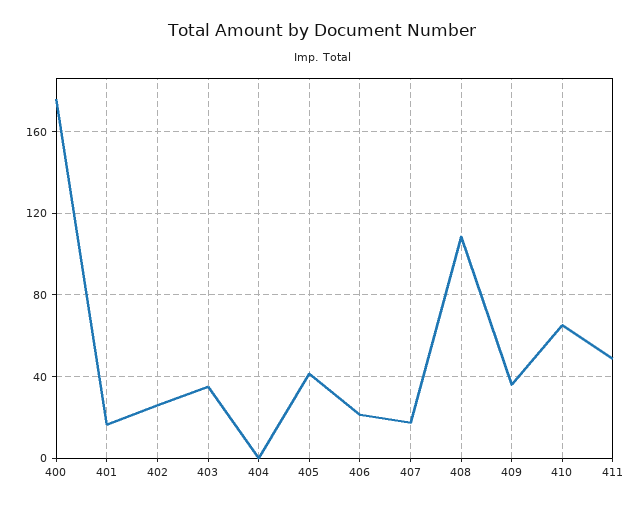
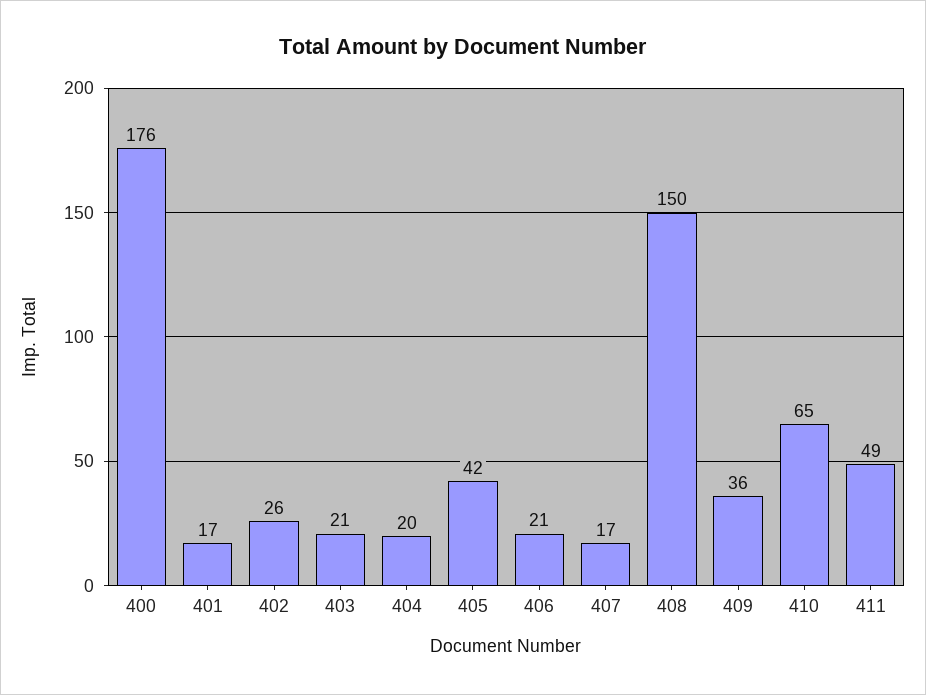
  {
    "400": 176,
    "401": 17,
    "402": 26,
-   "403": 35,
+   "403": 21,
-   "404": 0,
+   "404": 20,
    "405": 42,
    "406": 21,
    "407": 17,
-   "408": 110,
+   "408": 150,
    "409": 36,
    "410": 65,
    "411": 49
  }

